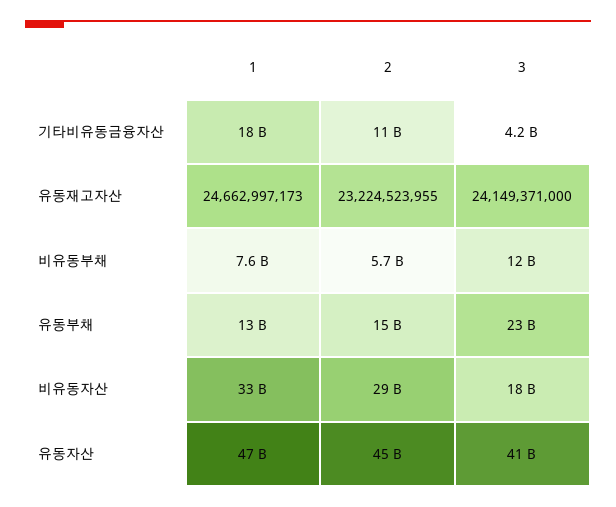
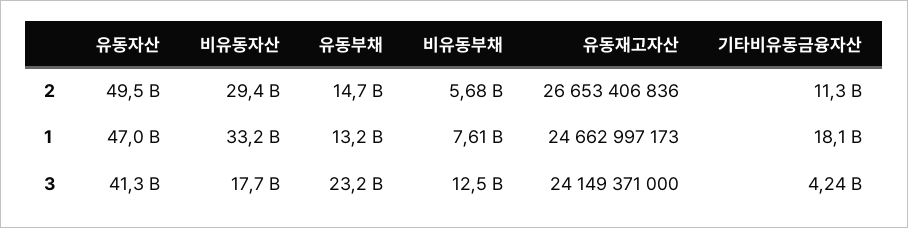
  {
    "1": {
      "기타비유동금융자산": 18100000000,
      "유동재고자산": 24662997173,
      "비유동부채": 7610000000,
      "유동부채": 13200000000,
      "비유동자산": 33200000000,
      "유동자산": 47000000000
    },
    "2": {
      "기타비유동금융자산": 11300000000,
-     "유동재고자산": 23224523955,
+     "유동재고자산": 26653406836,
      "비유동부채": 5680000000,
      "유동부채": 14700000000,
      "비유동자산": 29400000000,
-     "유동자산": 45000000000
+     "유동자산": 49500000000
    },
    "3": {
      "기타비유동금융자산": 4240000000,
      "유동재고자산": 24149371000,
      "비유동부채": 12500000000,
      "유동부채": 23200000000,
      "비유동자산": 17700000000,
      "유동자산": 41300000000
    }
  }

